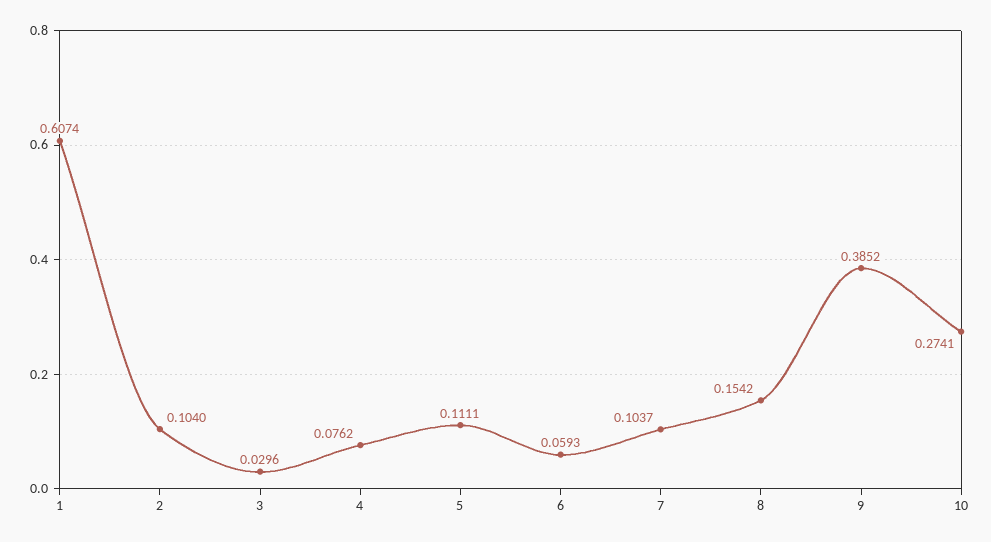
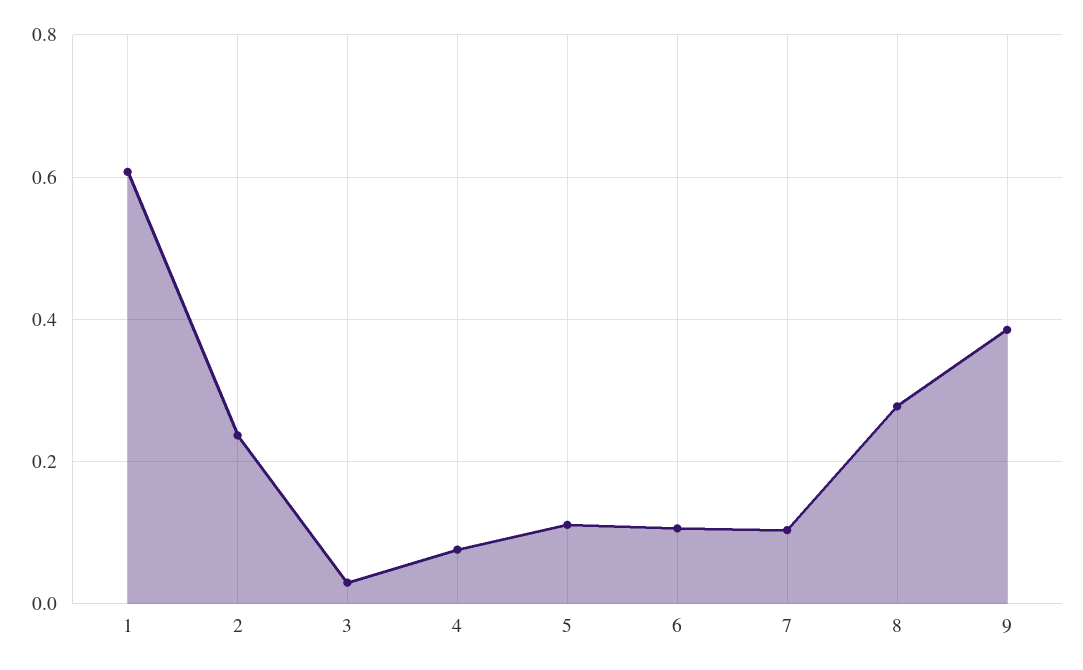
  {
    "1": 0.6074,
-   "2": 0.104,
+   "2": 0.24,
    "3": 0.0296,
    "4": 0.0762,
    "5": 0.1111,
-   "6": 0.0593,
+   "6": 0.1,
    "7": 0.1037,
-   "8": 0.1542,
+   "8": 0.28,
-   "9": 0.3852,
+   "9": 0.3852
-   "10": 0.2741
  }

